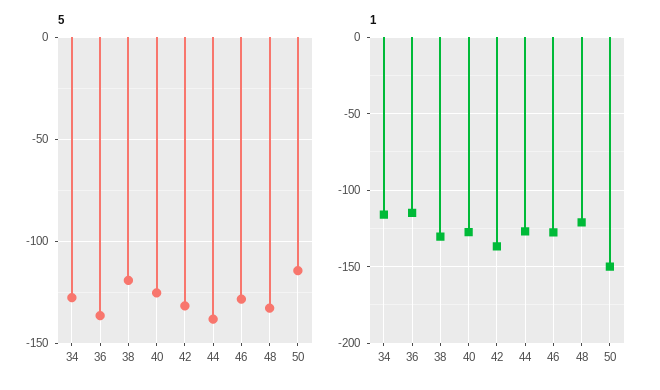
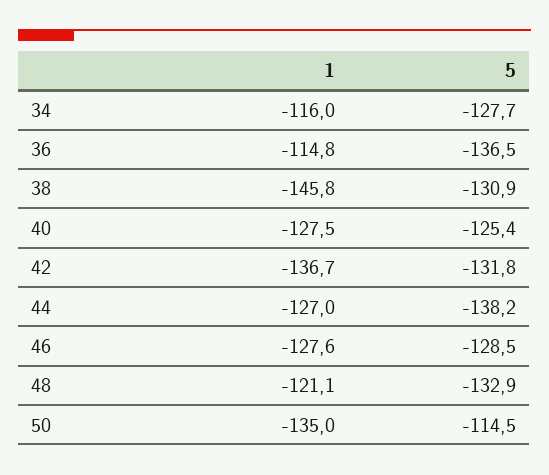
  {
    "5": {
      "34": -127.7,
      "36": -136.5,
-     "38": -120,
+     "38": -130.9,
      "40": -125.4,
      "42": -131.8,
      "44": -138.2,
      "46": -128.5,
      "48": -132.9,
      "50": -114.5
    },
    "1": {
      "34": -116,
      "36": -114.8,
-     "38": -130,
+     "38": -145.8,
      "40": -127.5,
      "42": -136.7,
      "44": -127,
      "46": -127.6,
      "48": -121.1,
-     "50": -150
+     "50": -135
    }
  }

